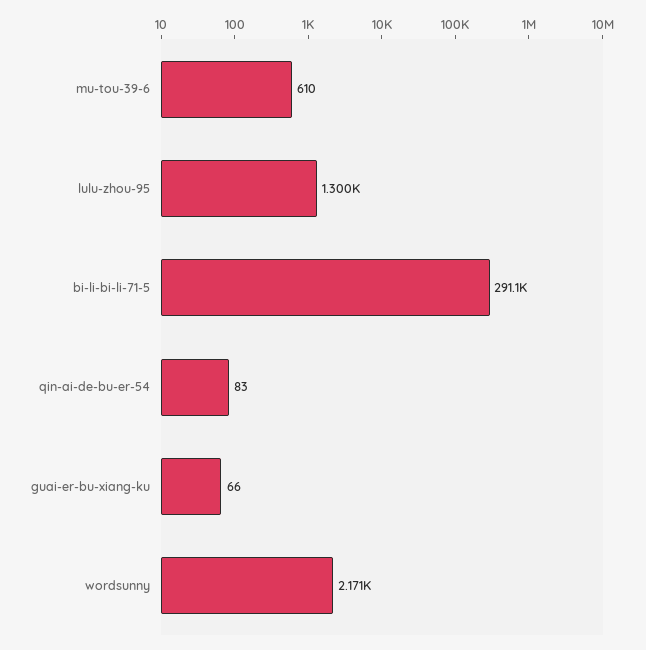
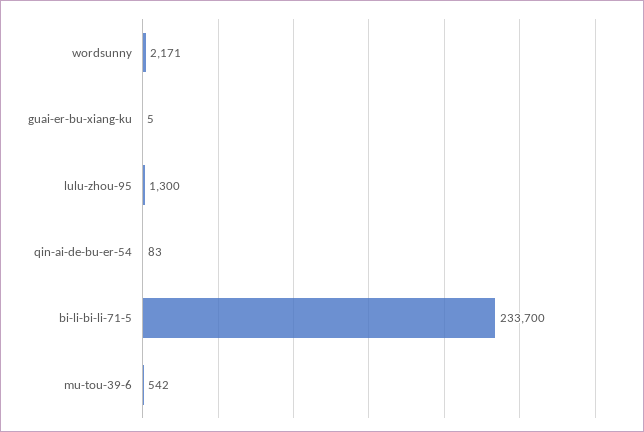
  {
-   "mu-tou-39-6": 610,
+   "mu-tou-39-6": 542,
    "lulu-zhou-95": 1300,
-   "bi-li-bi-li-71-5": 291100,
+   "bi-li-bi-li-71-5": 233700,
    "qin-ai-de-bu-er-54": 83,
-   "guai-er-bu-xiang-ku": 66,
+   "guai-er-bu-xiang-ku": 5,
    "wordsunny": 2171
  }

